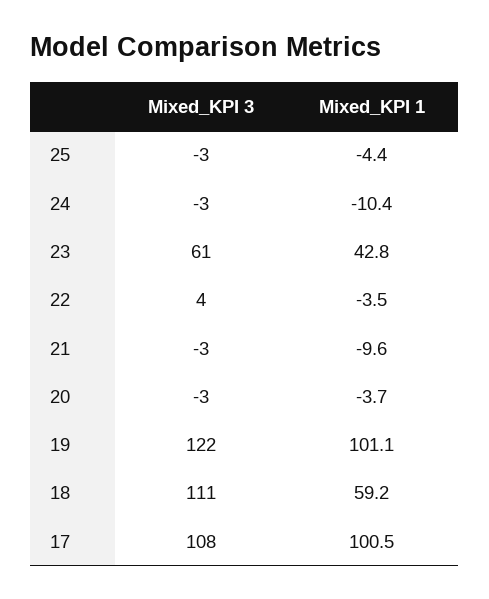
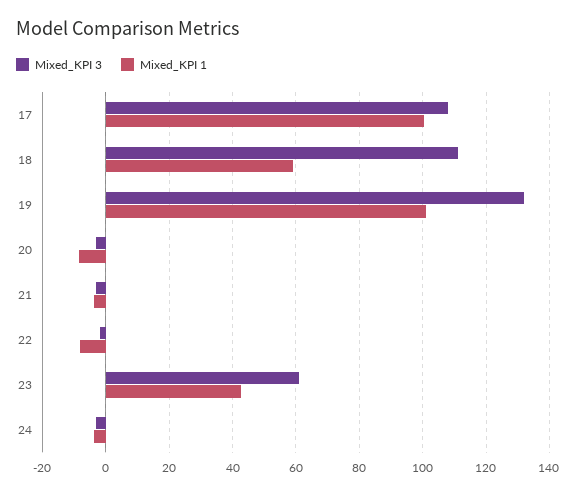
  {
    "Mixed_KPI 3": {
-     "25": -3,
      "24": -3,
      "23": 61,
-     "22": 4,
+     "22": -2,
      "21": -3,
      "20": -3,
-     "19": 122,
+     "19": 132,
      "18": 111,
      "17": 108
    },
    "Mixed_KPI 1": {
-     "25": -4.4,
-     "24": -10.4,
+     "24": -4,
      "23": 42.8,
-     "22": -3.5,
+     "22": -8,
-     "21": -9.6,
+     "21": -4,
-     "20": -3.7,
+     "20": -8,
      "19": 101.1,
      "18": 59.2,
      "17": 100.5
    }
  }

